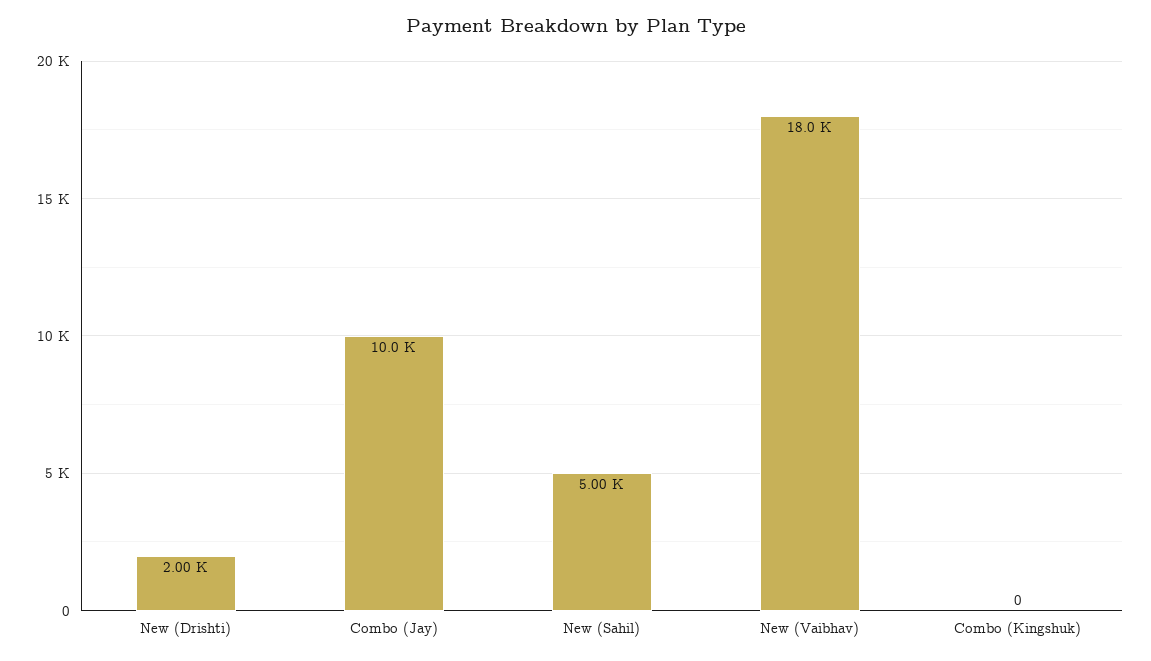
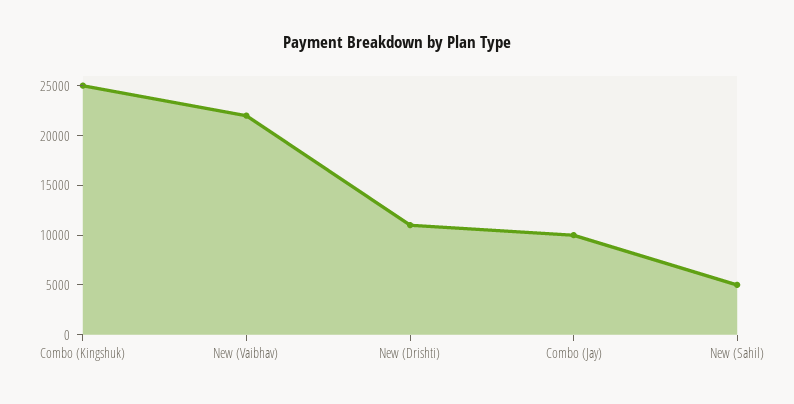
  {
-   "New (Drishti)": 2000,
+   "New (Drishti)": 11000,
    "Combo (Jay)": 10000,
    "New (Sahil)": 5000,
-   "New (Vaibhav)": 18000,
+   "New (Vaibhav)": 22000,
-   "Combo (Kingshuk)": 0
+   "Combo (Kingshuk)": 25000
  }

